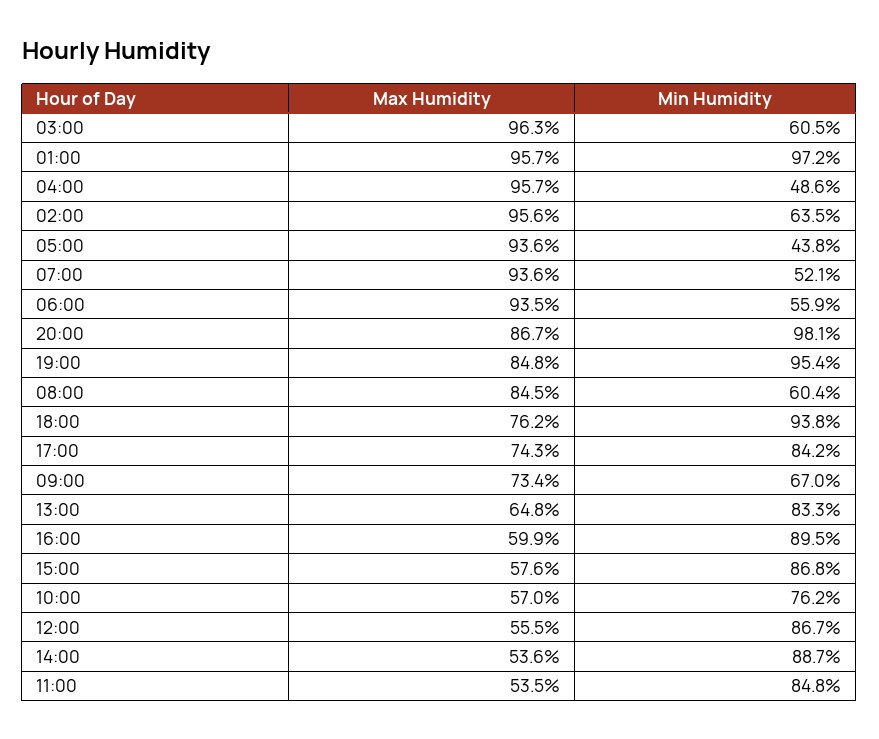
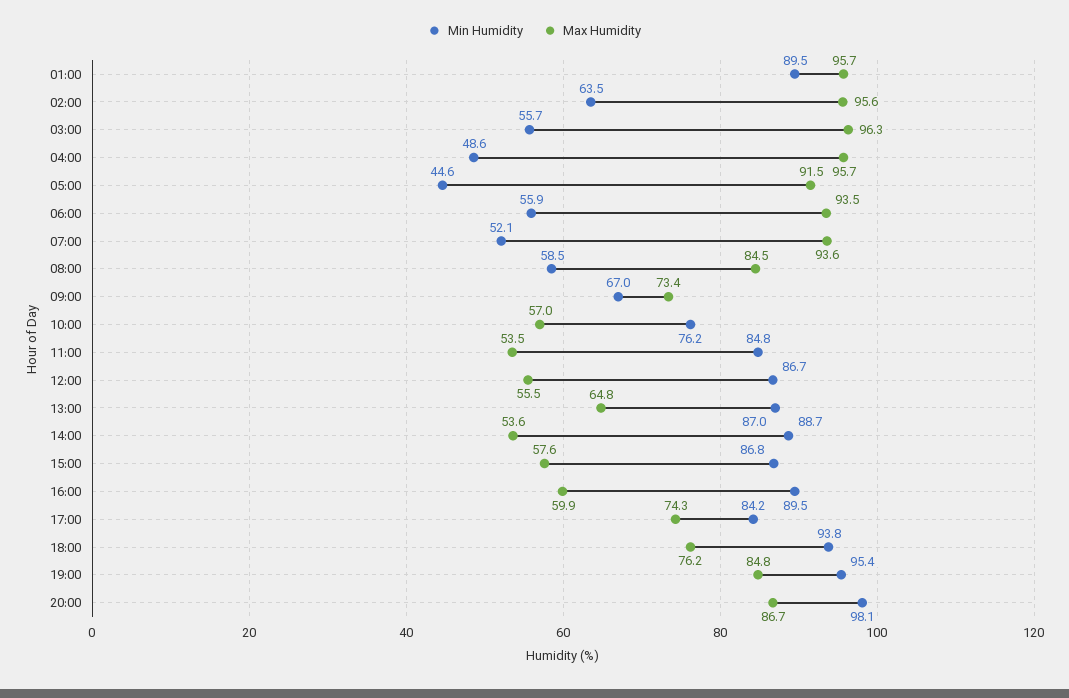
  {
    "Max Humidity": {
      "03:00": 96.3,
      "01:00": 95.7,
      "04:00": 95.7,
      "02:00": 95.6,
-     "05:00": 93.6,
+     "05:00": 91.5,
      "07:00": 93.6,
      "06:00": 93.5,
      "20:00": 86.7,
      "19:00": 84.8,
      "08:00": 84.5,
      "18:00": 76.2,
      "17:00": 74.3,
      "09:00": 73.4,
      "13:00": 64.8,
      "16:00": 59.9,
      "15:00": 57.6,
      "10:00": 57,
      "12:00": 55.5,
      "14:00": 53.6,
      "11:00": 53.5
    },
    "Min Humidity": {
-     "03:00": 60.5,
+     "03:00": 55.7,
-     "01:00": 97.2,
+     "01:00": 89.5,
      "04:00": 48.6,
      "02:00": 63.5,
-     "05:00": 43.8,
+     "05:00": 44.6,
      "07:00": 52.1,
      "06:00": 55.9,
      "20:00": 98.1,
      "19:00": 95.4,
-     "08:00": 60.4,
+     "08:00": 58.5,
      "18:00": 93.8,
      "17:00": 84.2,
      "09:00": 67,
-     "13:00": 83.3,
+     "13:00": 87,
      "16:00": 89.5,
      "15:00": 86.8,
      "10:00": 76.2,
      "12:00": 86.7,
      "14:00": 88.7,
      "11:00": 84.8
    }
  }

